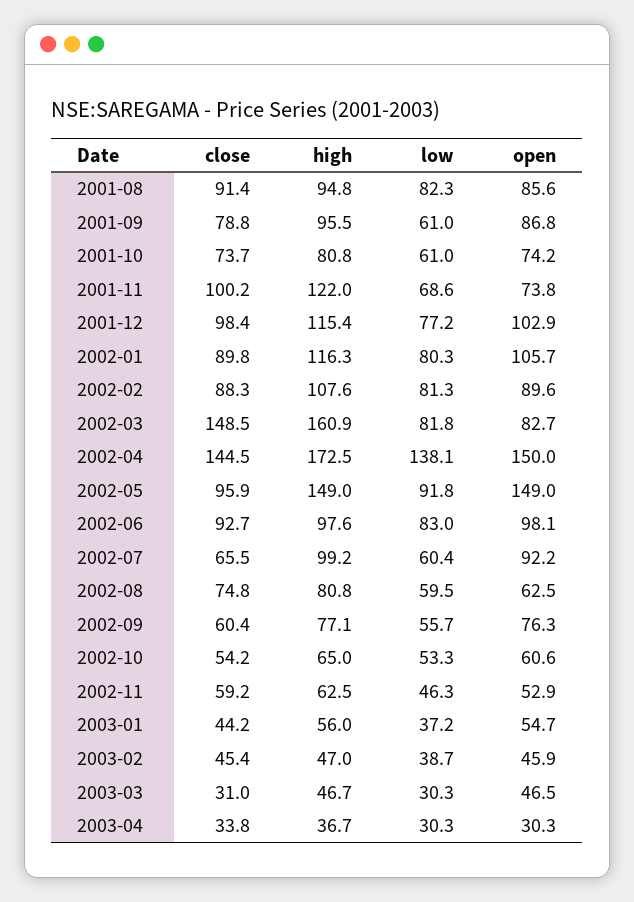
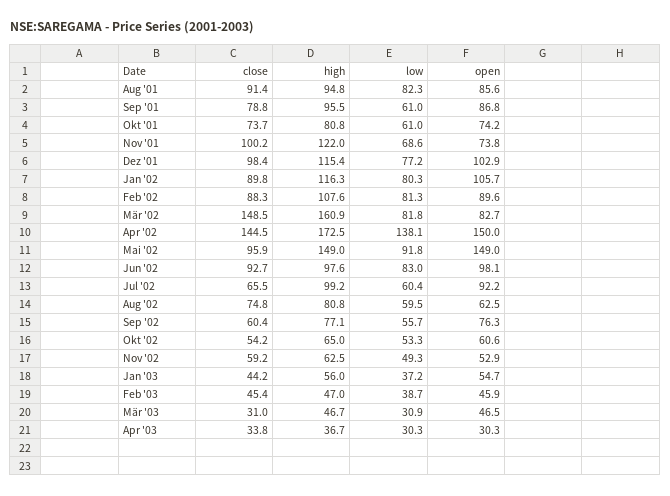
  {
    "close": {
      "2001-08": 91.4,
      "2001-09": 78.8,
      "2001-10": 73.7,
      "2001-11": 100.2,
      "2001-12": 98.4,
      "2002-01": 89.8,
      "2002-02": 88.3,
      "2002-03": 148.5,
      "2002-04": 144.5,
      "2002-05": 95.9,
      "2002-06": 92.7,
      "2002-07": 65.5,
      "2002-08": 74.8,
      "2002-09": 60.4,
      "2002-10": 54.2,
      "2002-11": 59.2,
      "2003-01": 44.2,
      "2003-02": 45.4,
      "2003-03": 31,
      "2003-04": 33.8
    },
    "high": {
      "2001-08": 94.8,
      "2001-09": 95.5,
      "2001-10": 80.8,
      "2001-11": 122,
      "2001-12": 115.4,
      "2002-01": 116.3,
      "2002-02": 107.6,
      "2002-03": 160.9,
      "2002-04": 172.5,
      "2002-05": 149,
      "2002-06": 97.6,
      "2002-07": 99.2,
      "2002-08": 80.8,
      "2002-09": 77.1,
      "2002-10": 65,
      "2002-11": 62.5,
      "2003-01": 56,
      "2003-02": 47,
      "2003-03": 46.7,
      "2003-04": 36.7
    },
    "low": {
      "2001-08": 82.3,
      "2001-09": 61,
      "2001-10": 61,
      "2001-11": 68.6,
      "2001-12": 77.2,
      "2002-01": 80.3,
      "2002-02": 81.3,
      "2002-03": 81.8,
      "2002-04": 138.1,
      "2002-05": 91.8,
      "2002-06": 83,
      "2002-07": 60.4,
      "2002-08": 59.5,
      "2002-09": 55.7,
      "2002-10": 53.3,
-     "2002-11": 46.3,
+     "2002-11": 49.3,
      "2003-01": 37.2,
      "2003-02": 38.7,
-     "2003-03": 30.3,
+     "2003-03": 30.9,
      "2003-04": 30.3
    },
    "open": {
      "2001-08": 85.6,
      "2001-09": 86.8,
      "2001-10": 74.2,
      "2001-11": 73.8,
      "2001-12": 102.9,
      "2002-01": 105.7,
      "2002-02": 89.6,
      "2002-03": 82.7,
      "2002-04": 150,
      "2002-05": 149,
      "2002-06": 98.1,
      "2002-07": 92.2,
      "2002-08": 62.5,
      "2002-09": 76.3,
      "2002-10": 60.6,
      "2002-11": 52.9,
      "2003-01": 54.7,
      "2003-02": 45.9,
      "2003-03": 46.5,
      "2003-04": 30.3
    }
  }

